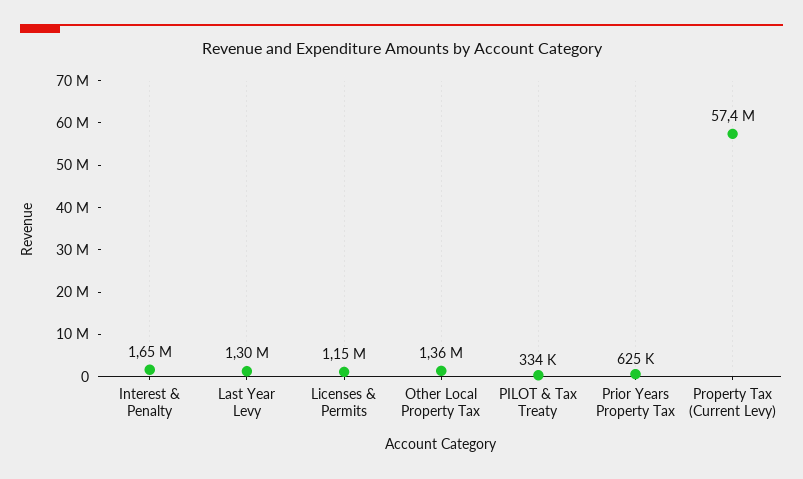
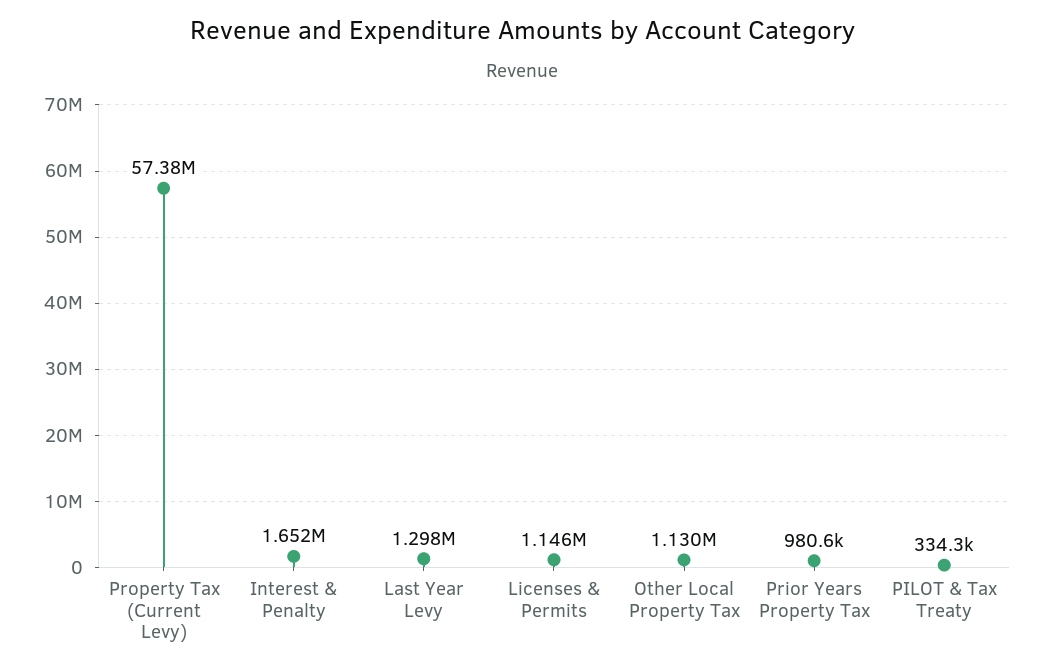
  {
    "Interest & Penalty": 1652000,
    "Last Year Levy": 1298000,
    "Licenses & Permits": 1146000,
-   "Other Local Property Tax": 1360000,
+   "Other Local Property Tax": 1130000,
    "PILOT & Tax Treaty": 334300,
-   "Prior Years Property Tax": 625000,
+   "Prior Years Property Tax": 980600,
    "Property Tax (Current Levy)": 57380000
  }

